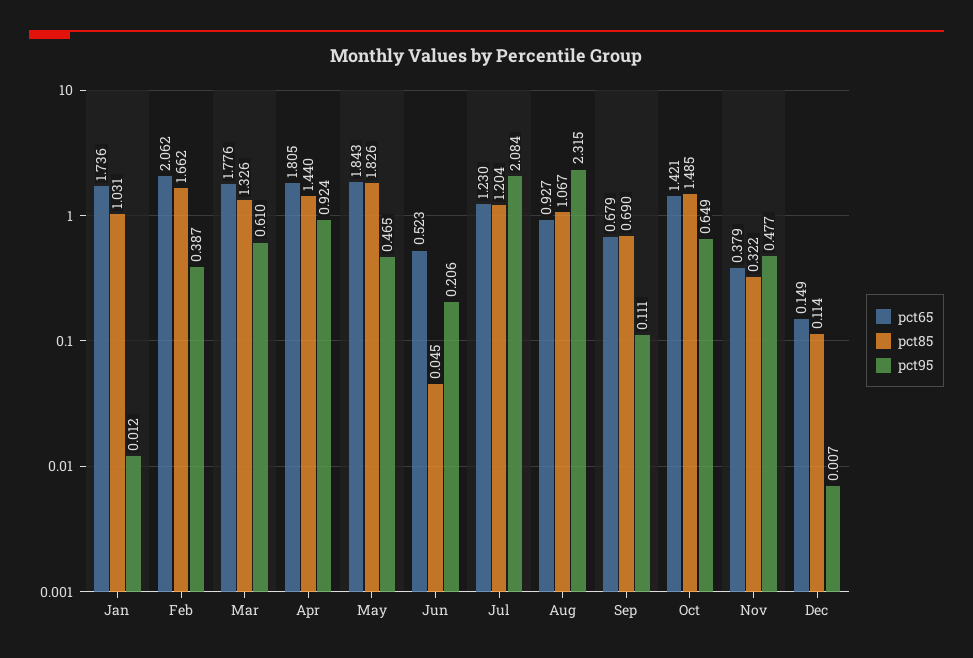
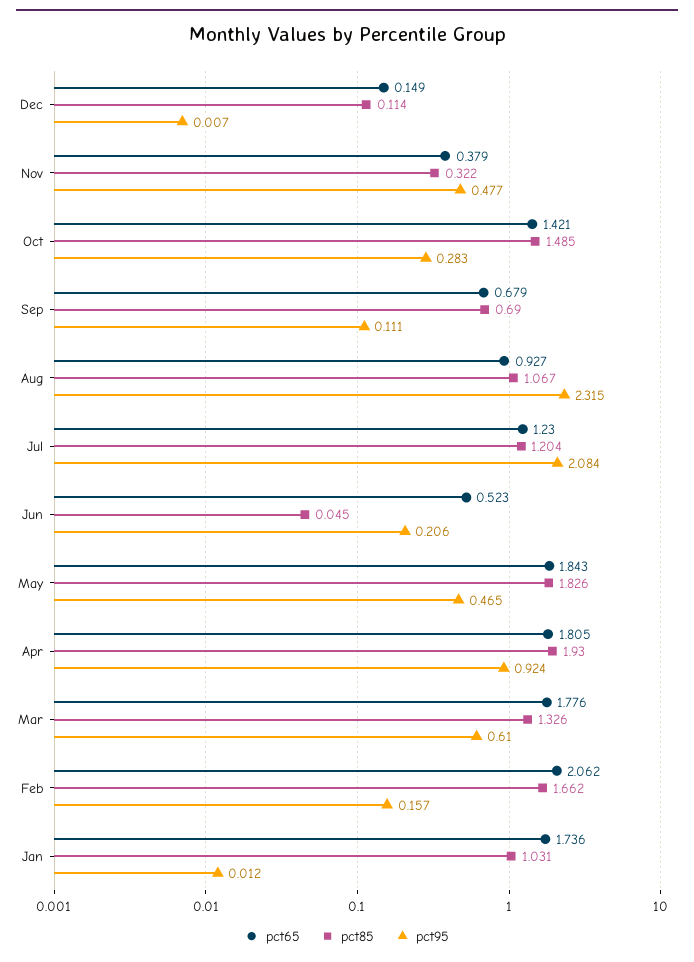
  {
    "pct65": {
      "Jan": 1.736,
      "Feb": 2.062,
      "Mar": 1.776,
      "Apr": 1.805,
      "May": 1.843,
      "Jun": 0.523,
      "Jul": 1.23,
      "Aug": 0.927,
      "Sep": 0.679,
      "Oct": 1.421,
      "Nov": 0.379,
      "Dec": 0.149
    },
    "pct85": {
      "Jan": 1.031,
      "Feb": 1.662,
      "Mar": 1.326,
-     "Apr": 1.44,
+     "Apr": 1.93,
      "May": 1.826,
      "Jun": 0.045,
      "Jul": 1.204,
      "Aug": 1.067,
      "Sep": 0.69,
      "Oct": 1.485,
      "Nov": 0.322,
      "Dec": 0.114
    },
    "pct95": {
      "Jan": 0.012,
-     "Feb": 0.387,
+     "Feb": 0.157,
      "Mar": 0.61,
      "Apr": 0.924,
      "May": 0.465,
      "Jun": 0.206,
      "Jul": 2.084,
      "Aug": 2.315,
      "Sep": 0.111,
-     "Oct": 0.649,
+     "Oct": 0.283,
      "Nov": 0.477,
      "Dec": 0.007
    }
  }

